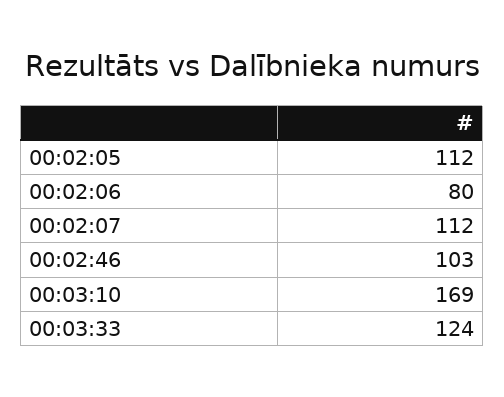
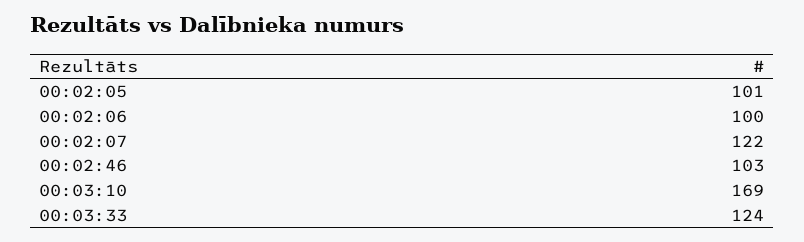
  {
-   "00:02:05": 112,
+   "00:02:05": 101,
-   "00:02:06": 80,
+   "00:02:06": 100,
-   "00:02:07": 112,
+   "00:02:07": 122,
    "00:02:46": 103,
    "00:03:10": 169,
    "00:03:33": 124
  }

